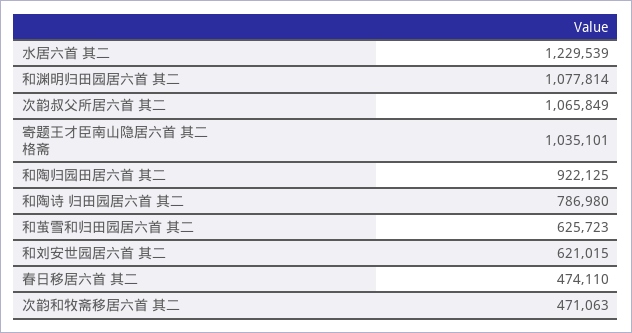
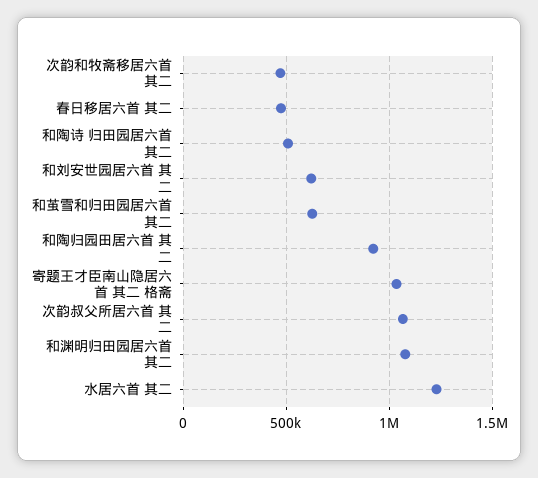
  {
    "水居六首 其二": 1229539,
    "和渊明归田园居六首 其二": 1077814,
    "次韵叔父所居六首 其二": 1065849,
    "寄题王才臣南山隐居六首 其二 格斋": 1035101,
    "和陶归园田居六首 其二": 922125,
-   "和陶诗 归田园居六首 其二": 786980,
+   "和陶诗 归田园居六首 其二": 500000,
    "和茧雪和归田园居六首 其二": 625723,
    "和刘安世园居六首 其二": 621015,
    "春日移居六首 其二": 474110,
    "次韵和牧斋移居六首 其二": 471063
  }

